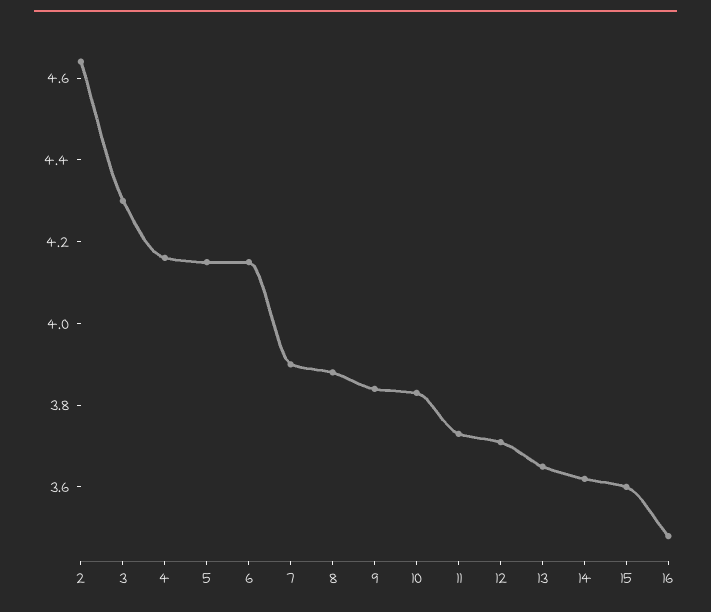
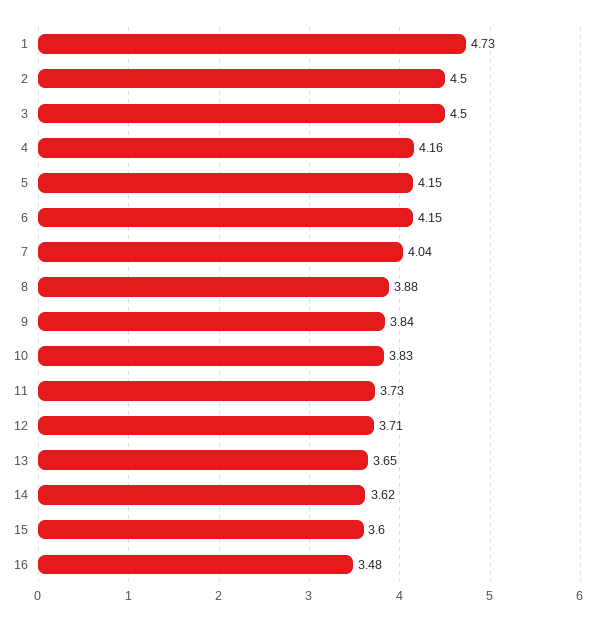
  {
-   "2": 4.65,
+   "2": 4.5,
-   "3": 4.3,
+   "3": 4.5,
    "4": 4.16,
    "5": 4.15,
    "6": 4.15,
-   "7": 3.9,
+   "7": 4.04,
    "8": 3.88,
    "9": 3.84,
    "10": 3.83,
    "11": 3.73,
    "12": 3.71,
    "13": 3.65,
    "14": 3.62,
    "15": 3.6,
-   "16": 3.48
+   "16": 3.48,
+   "1": 4.73
  }

